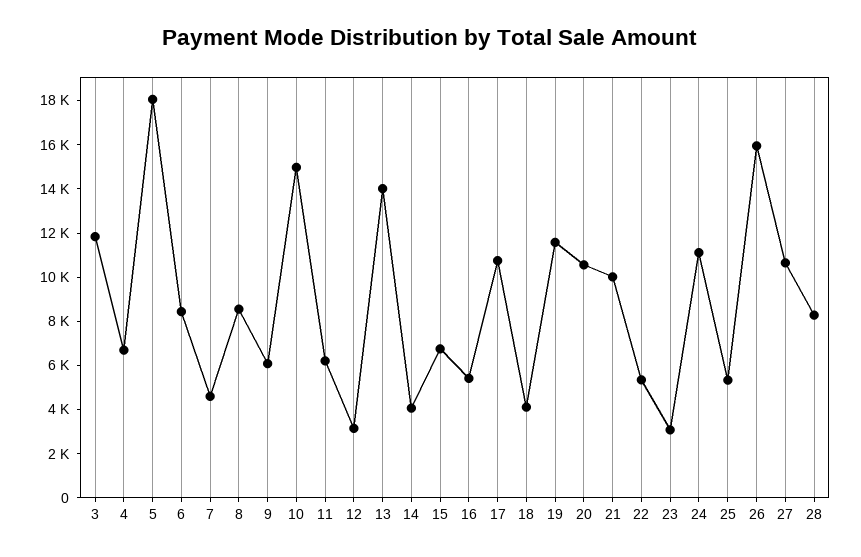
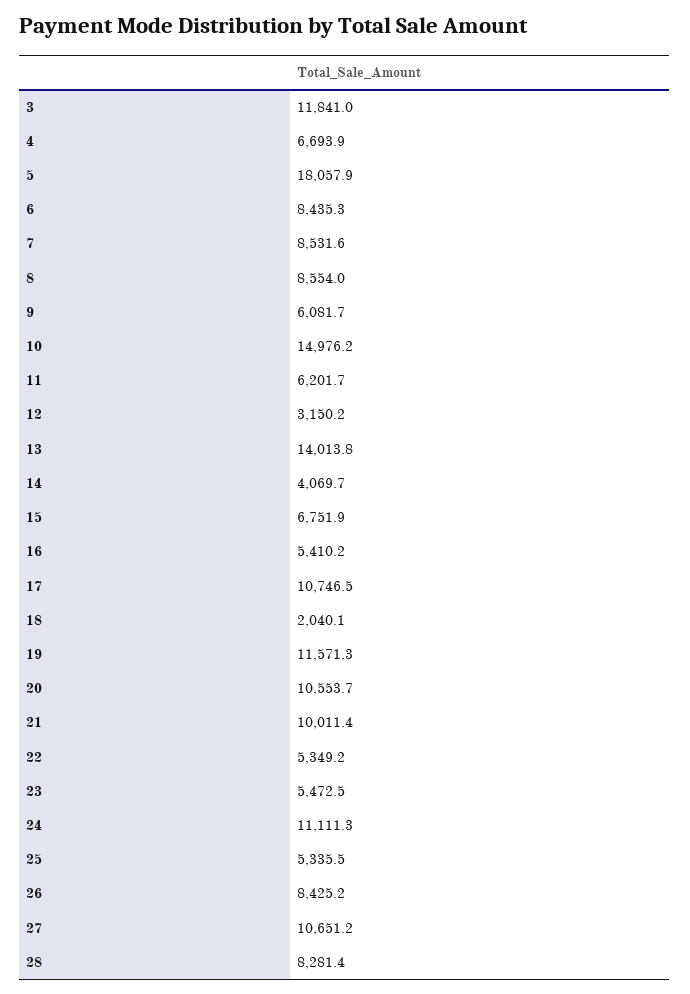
  {
    "3": 11841,
    "4": 6693.9,
    "5": 18057.9,
    "6": 8435.3,
-   "7": 4500,
+   "7": 8531.6,
    "8": 8554,
    "9": 6081.7,
    "10": 14976.2,
    "11": 6201.7,
    "12": 3150.2,
    "13": 14013.8,
    "14": 4069.7,
    "15": 6751.9,
    "16": 5410.2,
    "17": 10746.5,
-   "18": 4000,
+   "18": 2040.1,
    "19": 11571.3,
    "20": 10553.7,
    "21": 10011.4,
    "22": 5349.2,
-   "23": 3000,
+   "23": 5472.5,
    "24": 11111.3,
    "25": 5335.5,
-   "26": 16000,
+   "26": 8425.2,
    "27": 10651.2,
    "28": 8281.4
  }

